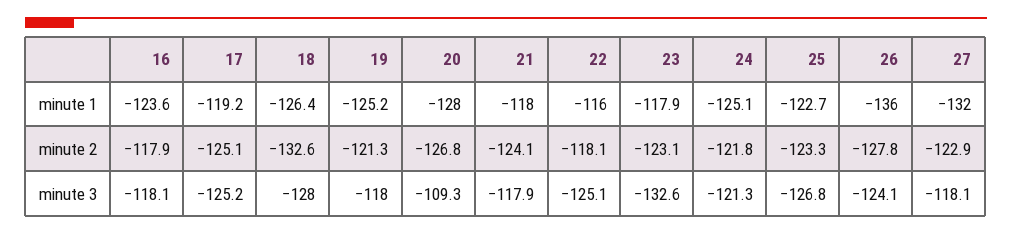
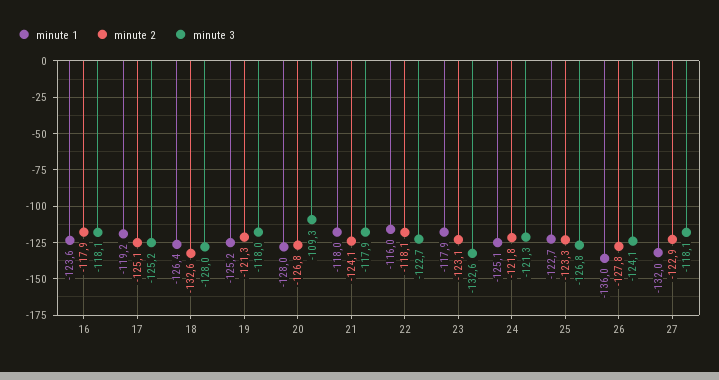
  {
    "minute 1": {
      "16": -123.6,
      "17": -119.2,
      "18": -126.4,
      "19": -125.2,
      "20": -128,
      "21": -118,
      "22": -116,
      "23": -117.9,
      "24": -125.1,
      "25": -122.7,
      "26": -136,
      "27": -132
    },
    "minute 2": {
      "16": -117.9,
      "17": -125.1,
      "18": -132.6,
      "19": -121.3,
      "20": -126.8,
      "21": -124.1,
      "22": -118.1,
      "23": -123.1,
      "24": -121.8,
      "25": -123.3,
      "26": -127.8,
      "27": -122.9
    },
    "minute 3": {
      "16": -118.1,
      "17": -125.2,
      "18": -128,
      "19": -118,
      "20": -109.3,
      "21": -117.9,
-     "22": -125.1,
+     "22": -122.7,
      "23": -132.6,
      "24": -121.3,
      "25": -126.8,
      "26": -124.1,
      "27": -118.1
    }
  }

